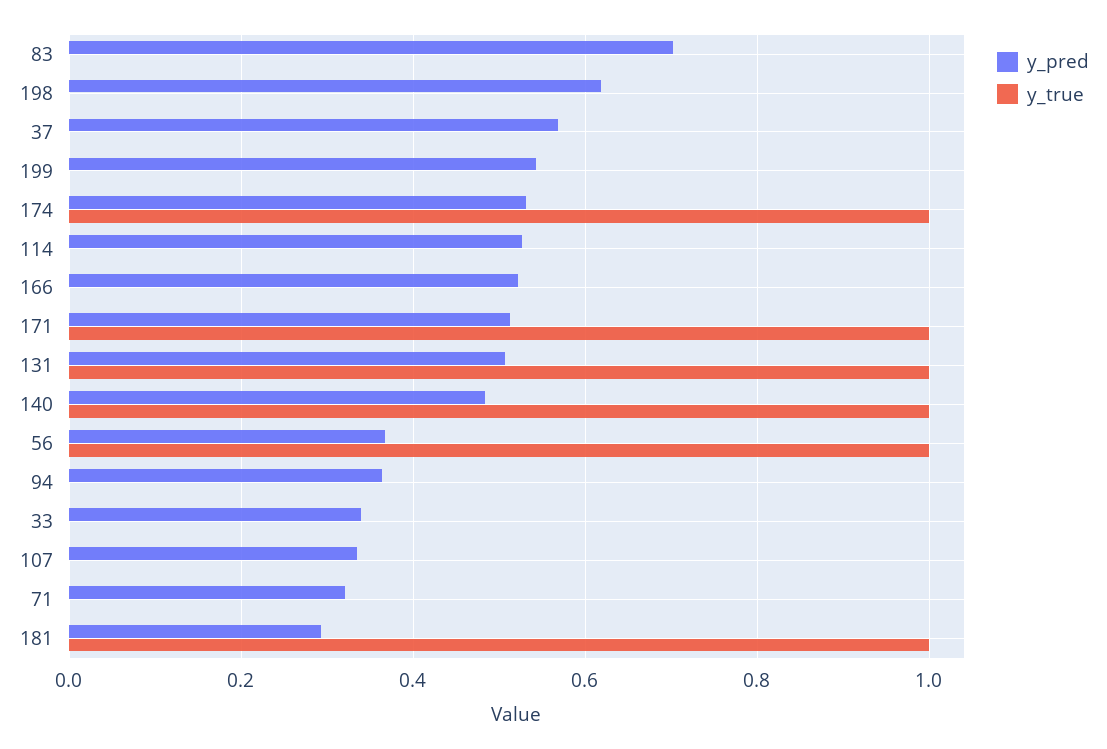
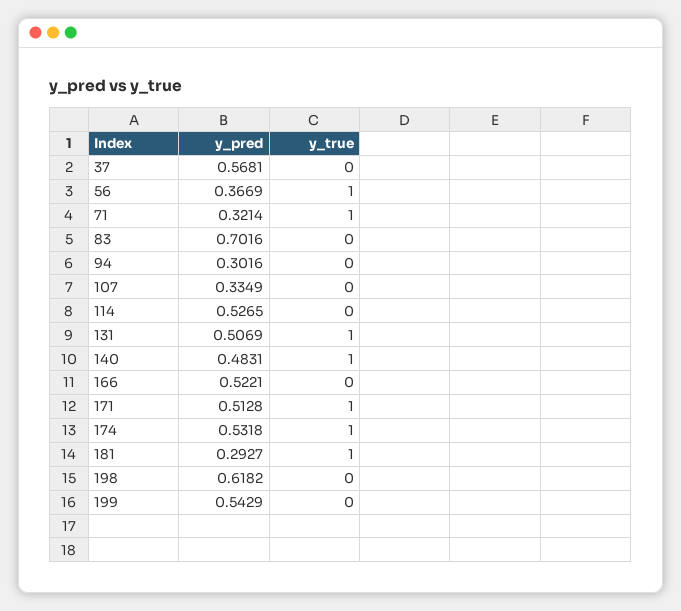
  {
    "y_pred": {
      "83": 0.7016,
      "198": 0.6182,
      "37": 0.5681,
      "199": 0.5429,
      "174": 0.5318,
      "114": 0.5265,
      "166": 0.5221,
      "171": 0.5128,
      "131": 0.5069,
      "140": 0.4831,
      "56": 0.3669,
-     "94": 0.36,
+     "94": 0.3016,
-     "33": 0.34,
      "107": 0.3349,
      "71": 0.3214,
      "181": 0.2927
    },
    "y_true": {
      "83": 0,
      "198": 0,
      "37": 0,
      "199": 0,
      "174": 1,
      "114": 0,
      "166": 0,
      "171": 1,
      "131": 1,
      "140": 1,
      "56": 1,
      "94": 0,
-     "33": 0,
      "107": 0,
-     "71": 0,
+     "71": 1,
      "181": 1
    }
  }

